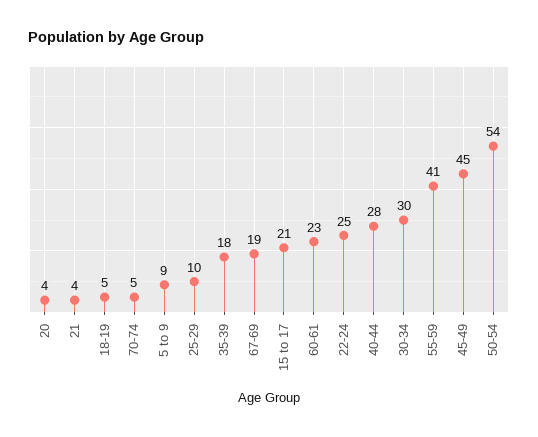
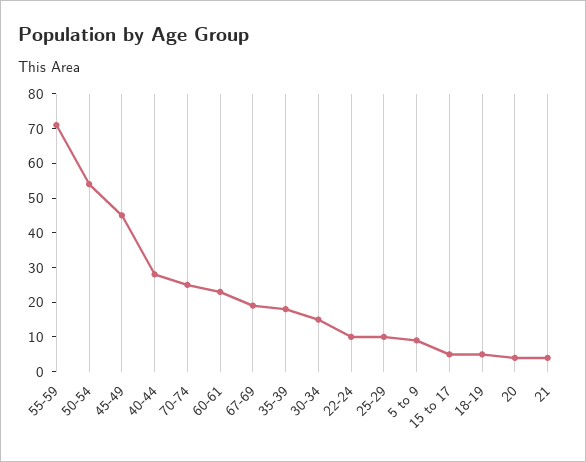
  {
    "20": 4,
    "21": 4,
    "18-19": 5,
-   "70-74": 5,
+   "70-74": 25,
    "5 to 9": 9,
    "25-29": 10,
    "35-39": 18,
    "67-69": 19,
-   "15 to 17": 21,
+   "15 to 17": 5,
    "60-61": 23,
-   "22-24": 25,
+   "22-24": 10,
    "40-44": 28,
-   "30-34": 30,
+   "30-34": 15,
-   "55-59": 41,
+   "55-59": 70,
    "45-49": 45,
    "50-54": 54
  }

